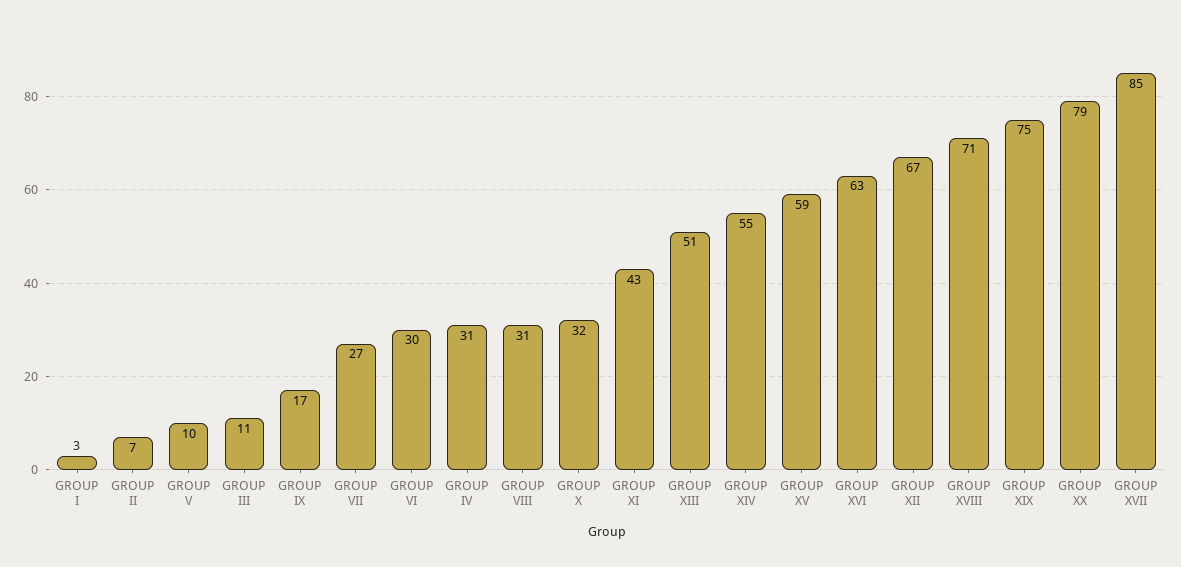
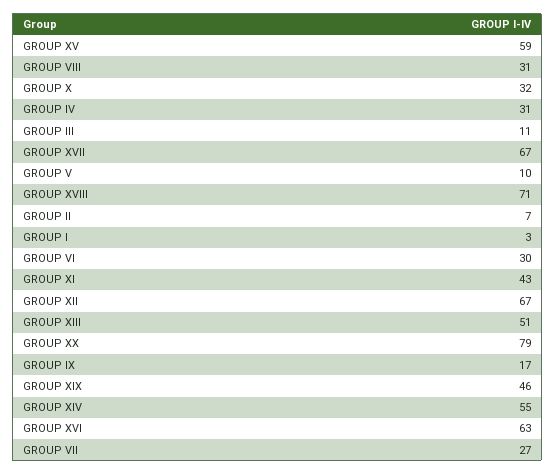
  {
    "GROUP I": 3,
    "GROUP II": 7,
    "GROUP V": 10,
    "GROUP III": 11,
    "GROUP IX": 17,
    "GROUP VII": 27,
    "GROUP VI": 30,
    "GROUP IV": 31,
    "GROUP VIII": 31,
    "GROUP X": 32,
    "GROUP XI": 43,
    "GROUP XIII": 51,
    "GROUP XIV": 55,
    "GROUP XV": 59,
    "GROUP XVI": 63,
    "GROUP XII": 67,
    "GROUP XVIII": 71,
-   "GROUP XIX": 75,
+   "GROUP XIX": 46,
    "GROUP XX": 79,
-   "GROUP XVII": 85
+   "GROUP XVII": 67
  }

